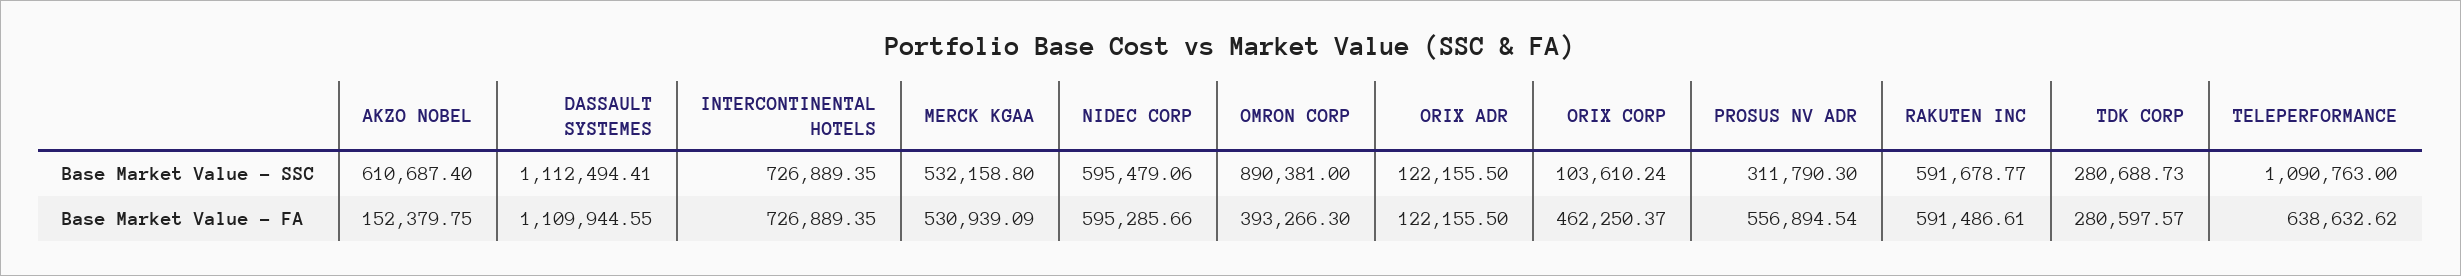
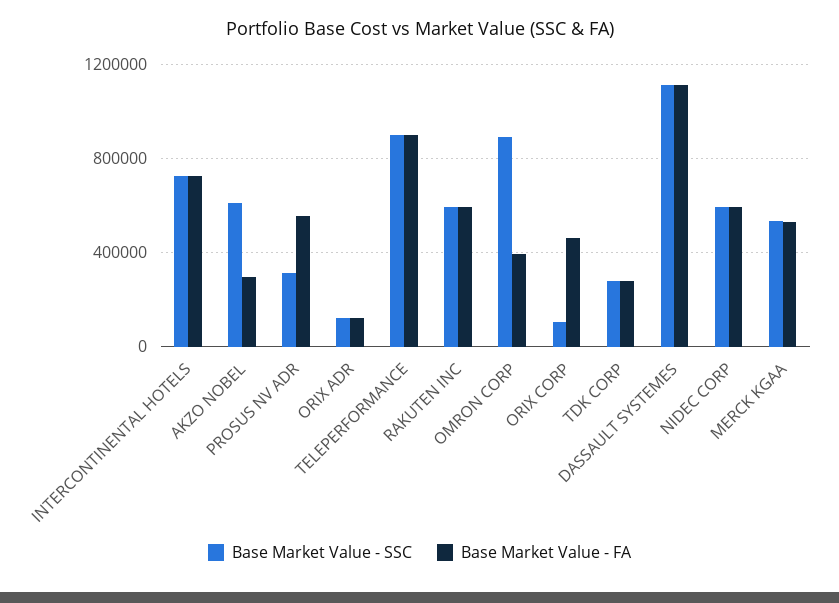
  {
    "Base Market Value - SSC": {
      "AKZO NOBEL": 610687.4,
      "DASSAULT SYSTEMES": 1112494.41,
      "INTERCONTINENTAL HOTELS": 726889.35,
      "MERCK KGAA": 532158.8,
      "NIDEC CORP": 595479.06,
      "OMRON CORP": 890381,
      "ORIX ADR": 122155.5,
      "ORIX CORP": 103610.24,
      "PROSUS NV ADR": 311790.3,
      "RAKUTEN INC": 591678.77,
      "TDK CORP": 280688.73,
-     "TELEPERFORMANCE": 1090763
+     "TELEPERFORMANCE": 900000
    },
    "Base Market Value - FA": {
-     "AKZO NOBEL": 152379.75,
+     "AKZO NOBEL": 300000,
      "DASSAULT SYSTEMES": 1109944.55,
      "INTERCONTINENTAL HOTELS": 726889.35,
      "MERCK KGAA": 530939.09,
      "NIDEC CORP": 595285.66,
      "OMRON CORP": 393266.3,
      "ORIX ADR": 122155.5,
      "ORIX CORP": 462250.37,
      "PROSUS NV ADR": 556894.54,
      "RAKUTEN INC": 591486.61,
      "TDK CORP": 280597.57,
-     "TELEPERFORMANCE": 638632.62
+     "TELEPERFORMANCE": 900000
    }
  }

